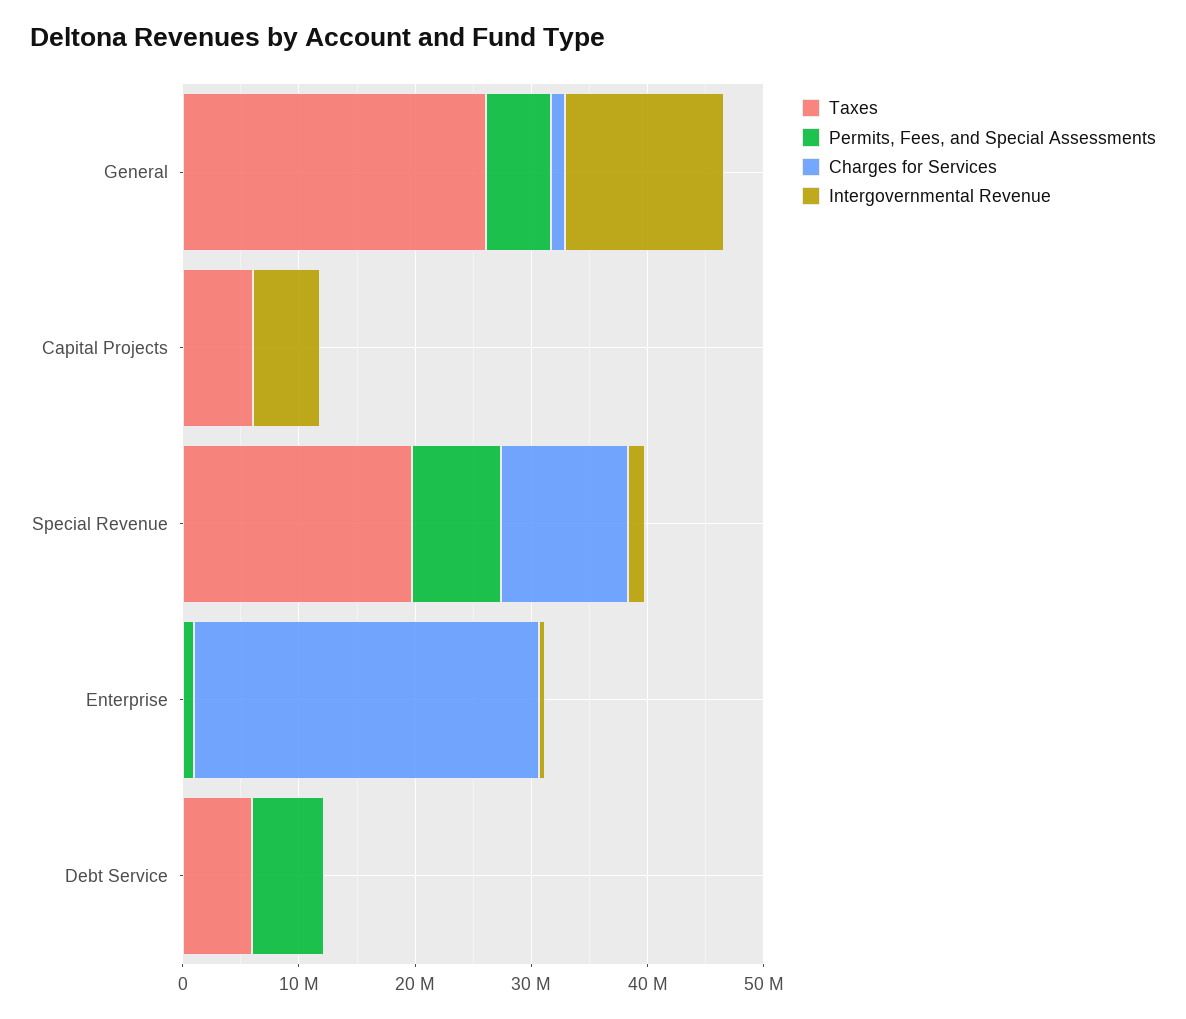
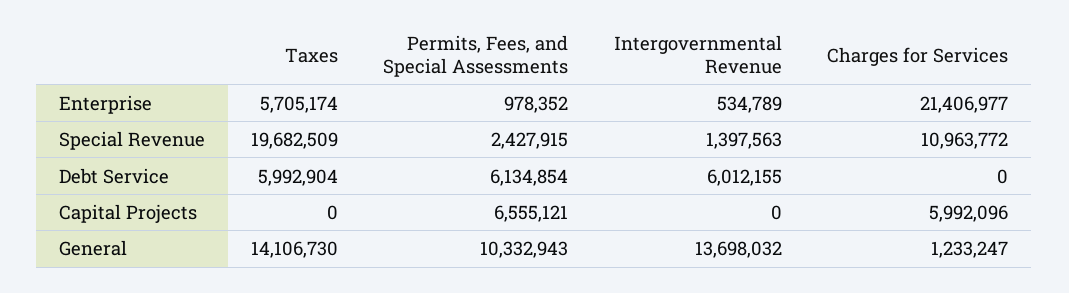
  {
    "Taxes": {
-     "General": 26000000,
+     "General": 14106730,
-     "Capital Projects": 6000000,
+     "Capital Projects": 0,
      "Special Revenue": 19682509,
-     "Enterprise": 0,
+     "Enterprise": 5705174,
      "Debt Service": 5992904
    },
    "Permits, Fees, and Special Assessments": {
-     "General": 6000000,
+     "General": 10332943,
-     "Capital Projects": 0,
+     "Capital Projects": 6555121,
-     "Special Revenue": 8000000,
+     "Special Revenue": 2427915,
      "Enterprise": 978352,
      "Debt Service": 6134854
    },
    "Charges for Services": {
      "General": 1233247,
-     "Capital Projects": 0,
+     "Capital Projects": 5992096,
      "Special Revenue": 10963772,
-     "Enterprise": 30000000,
+     "Enterprise": 21406977,
      "Debt Service": 0
    },
    "Intergovernmental Revenue": {
      "General": 13698032,
-     "Capital Projects": 6000000,
+     "Capital Projects": 0,
      "Special Revenue": 1397563,
      "Enterprise": 534789,
-     "Debt Service": 0
+     "Debt Service": 6012155
    }
  }

